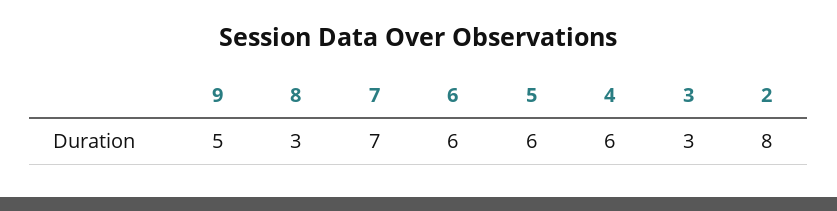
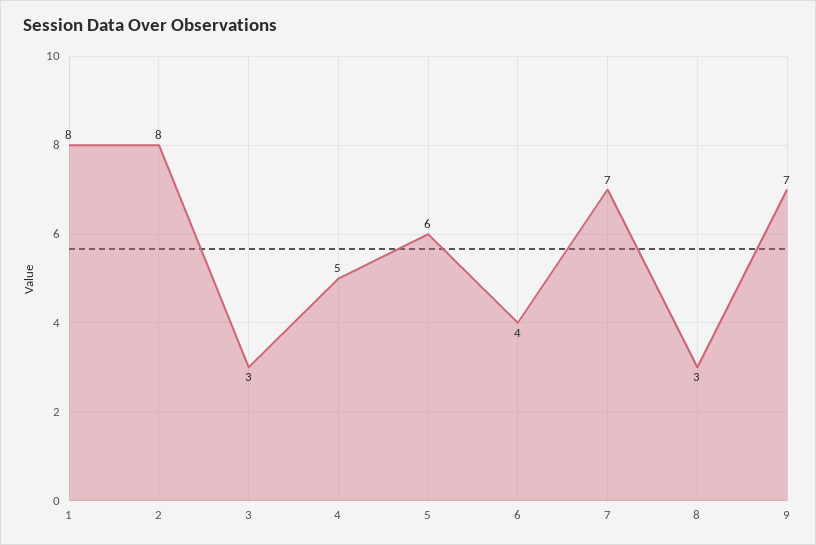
  {
-   "9": 5,
+   "9": 7,
    "8": 3,
    "7": 7,
-   "6": 6,
+   "6": 4,
    "5": 6,
-   "4": 6,
+   "4": 5,
    "3": 3,
-   "2": 8
+   "2": 8,
+   "1": 8
  }

